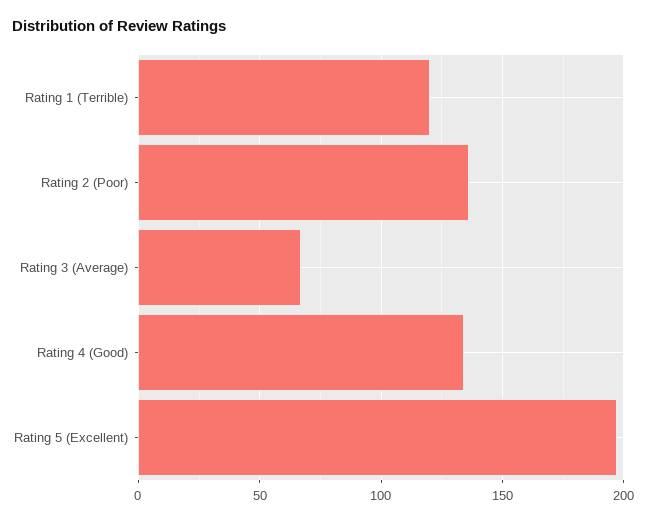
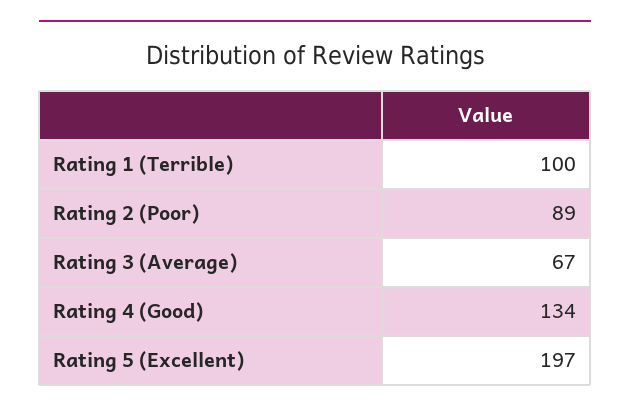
  {
-   "Rating 1 (Terrible)": 120,
+   "Rating 1 (Terrible)": 100,
-   "Rating 2 (Poor)": 135,
+   "Rating 2 (Poor)": 89,
    "Rating 3 (Average)": 67,
    "Rating 4 (Good)": 134,
    "Rating 5 (Excellent)": 197
  }

